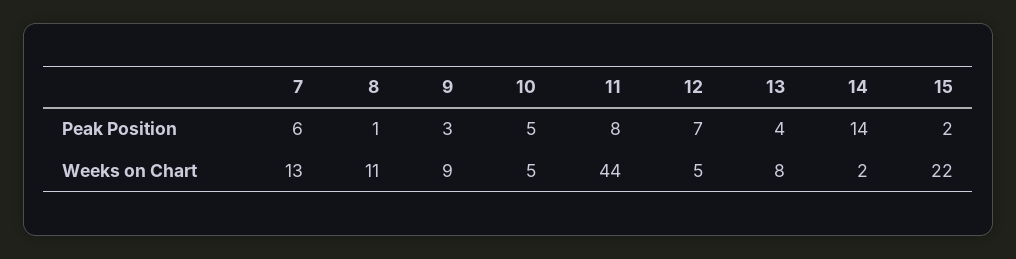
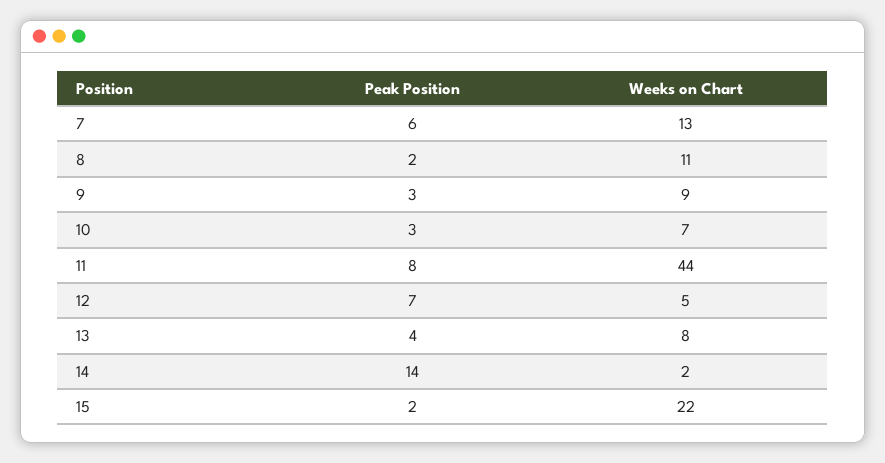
  {
    "7": {
      "Peak Position": 6,
      "Weeks on Chart": 13
    },
    "8": {
-     "Peak Position": 1,
+     "Peak Position": 2,
      "Weeks on Chart": 11
    },
    "9": {
      "Peak Position": 3,
      "Weeks on Chart": 9
    },
    "10": {
-     "Peak Position": 5,
+     "Peak Position": 3,
-     "Weeks on Chart": 5
+     "Weeks on Chart": 7
    },
    "11": {
      "Peak Position": 8,
      "Weeks on Chart": 44
    },
    "12": {
      "Peak Position": 7,
      "Weeks on Chart": 5
    },
    "13": {
      "Peak Position": 4,
      "Weeks on Chart": 8
    },
    "14": {
      "Peak Position": 14,
      "Weeks on Chart": 2
    },
    "15": {
      "Peak Position": 2,
      "Weeks on Chart": 22
    }
  }

